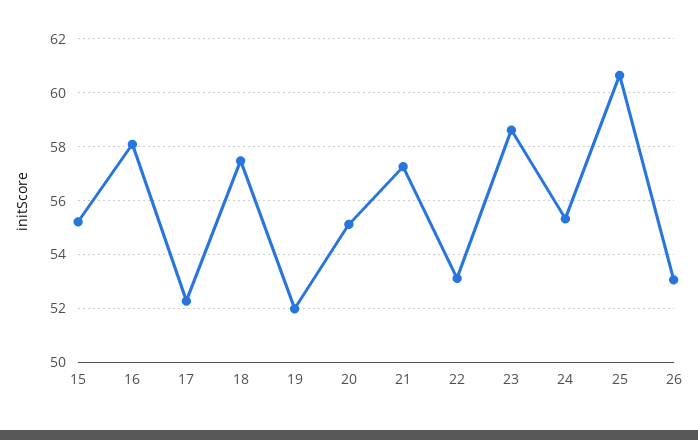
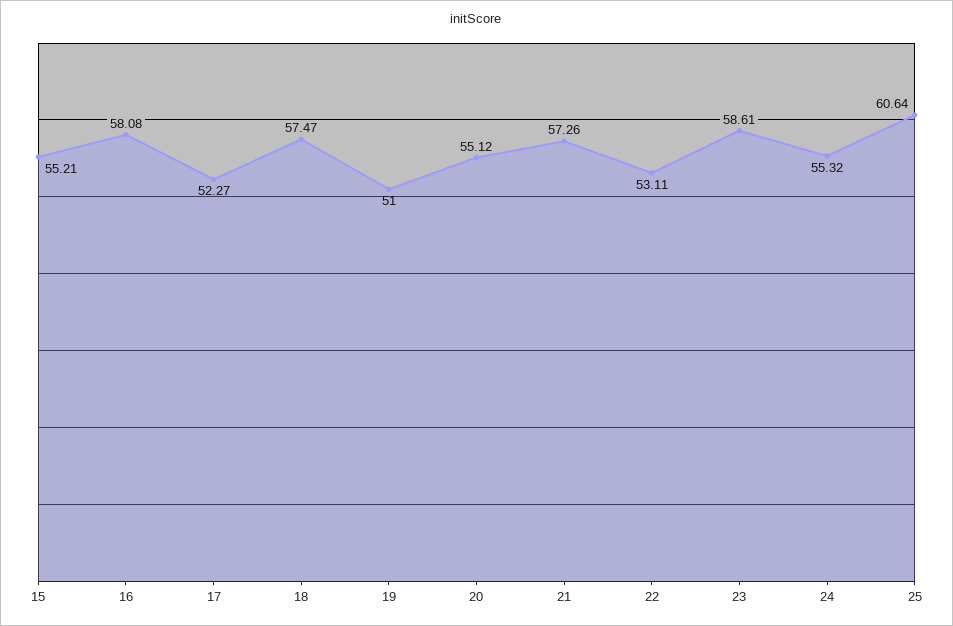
  {
    "15": 55.21,
    "16": 58.08,
    "17": 52.27,
    "18": 57.47,
-   "19": 52,
+   "19": 51,
    "20": 55.12,
    "21": 57.26,
    "22": 53.11,
    "23": 58.61,
    "24": 55.32,
-   "25": 60.64,
+   "25": 60.64
-   "26": 53
  }

